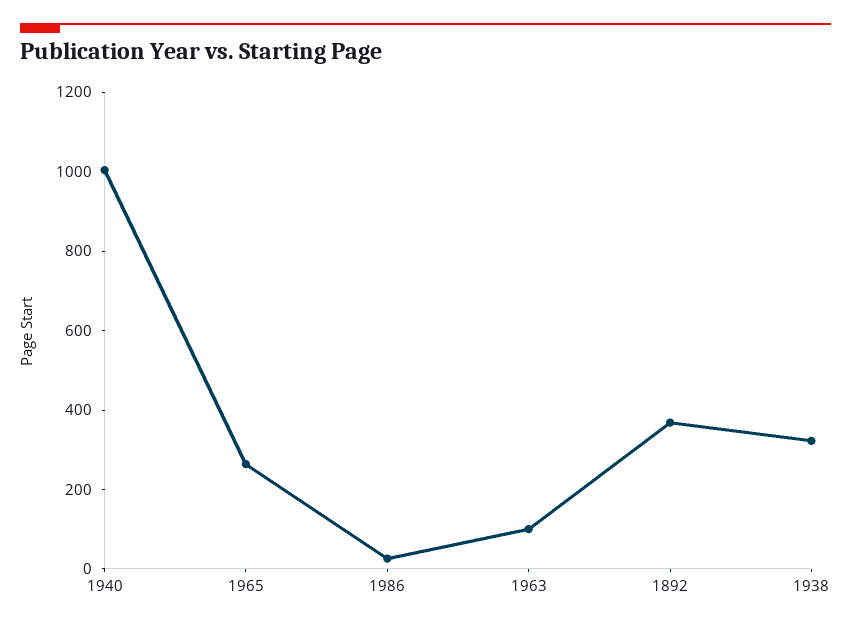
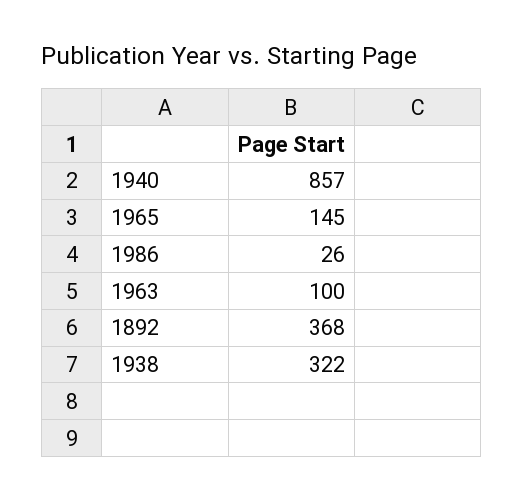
  {
-   "1940": 1000,
+   "1940": 857,
-   "1965": 250,
+   "1965": 145,
    "1986": 26,
    "1963": 100,
    "1892": 368,
    "1938": 322
  }

